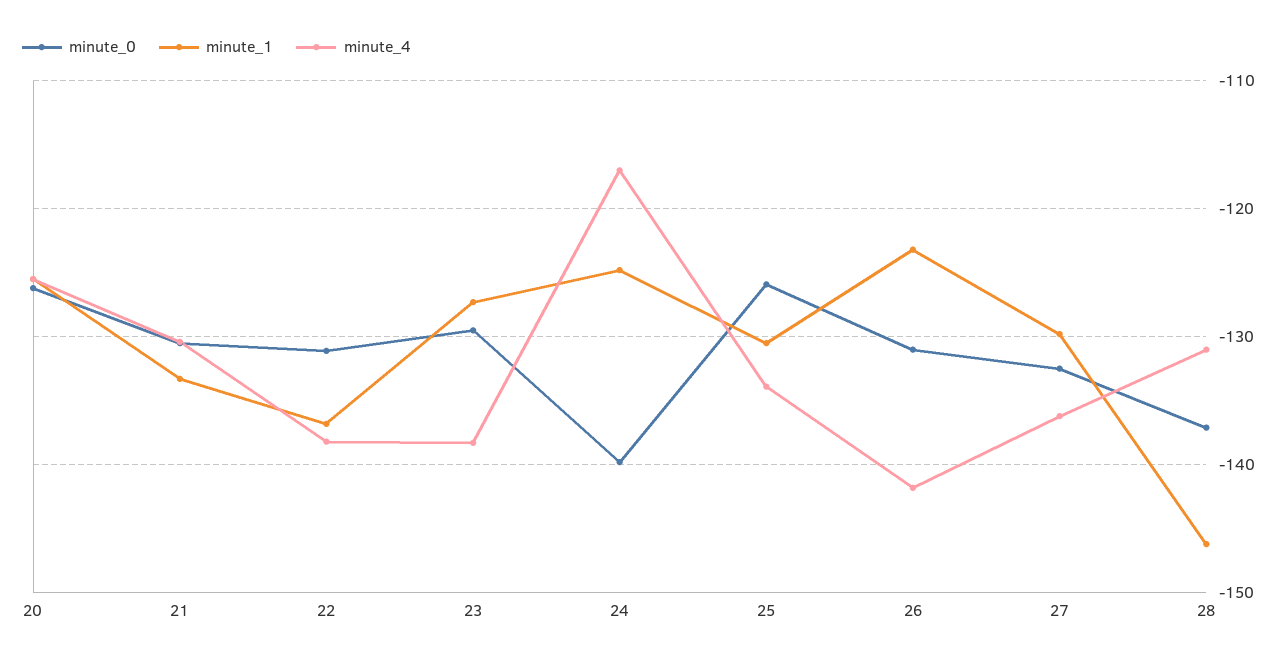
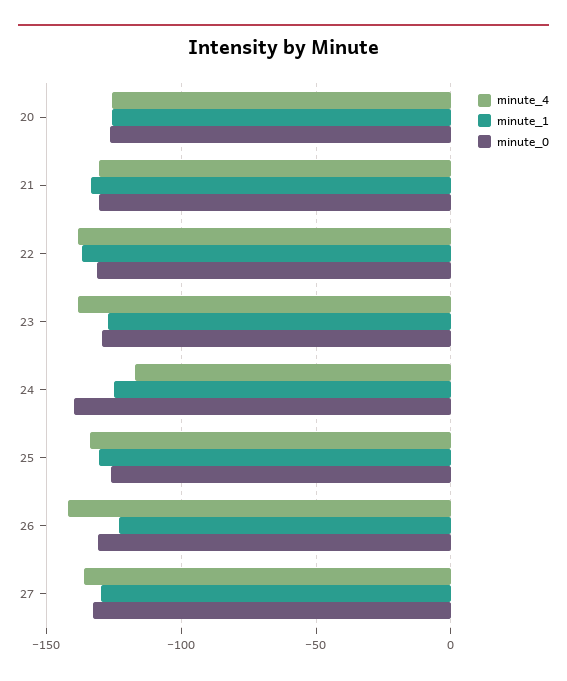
  {
    "minute_0": {
      "20": -126,
      "21": -131,
      "22": -131,
      "23": -130,
      "24": -140,
      "25": -126,
      "26": -131,
-     "27": -133,
+     "27": -133
-     "28": -137
    },
    "minute_1": {
      "20": -126,
      "21": -133,
      "22": -137,
      "23": -127,
      "24": -125,
      "25": -131,
      "26": -123,
-     "27": -130,
+     "27": -130
-     "28": -146
    },
    "minute_4": {
      "20": -126,
      "21": -130,
      "22": -138,
      "23": -138,
      "24": -117,
      "25": -134,
      "26": -142,
-     "27": -136,
+     "27": -136
-     "28": -131
    }
  }

